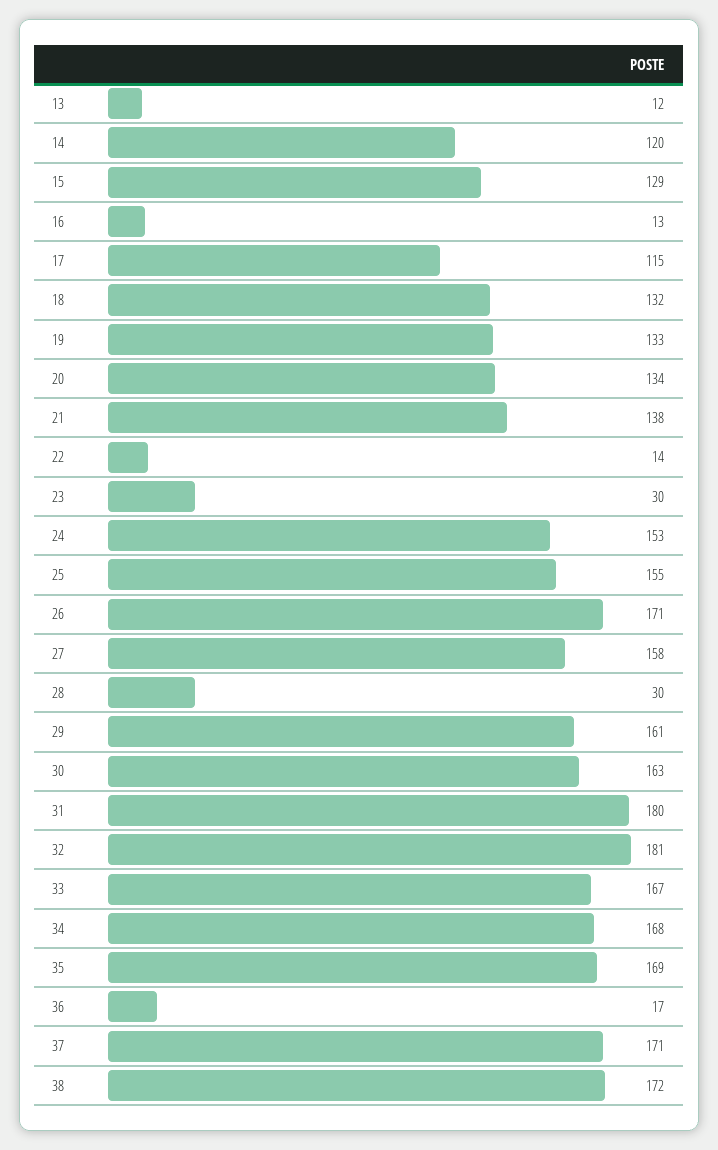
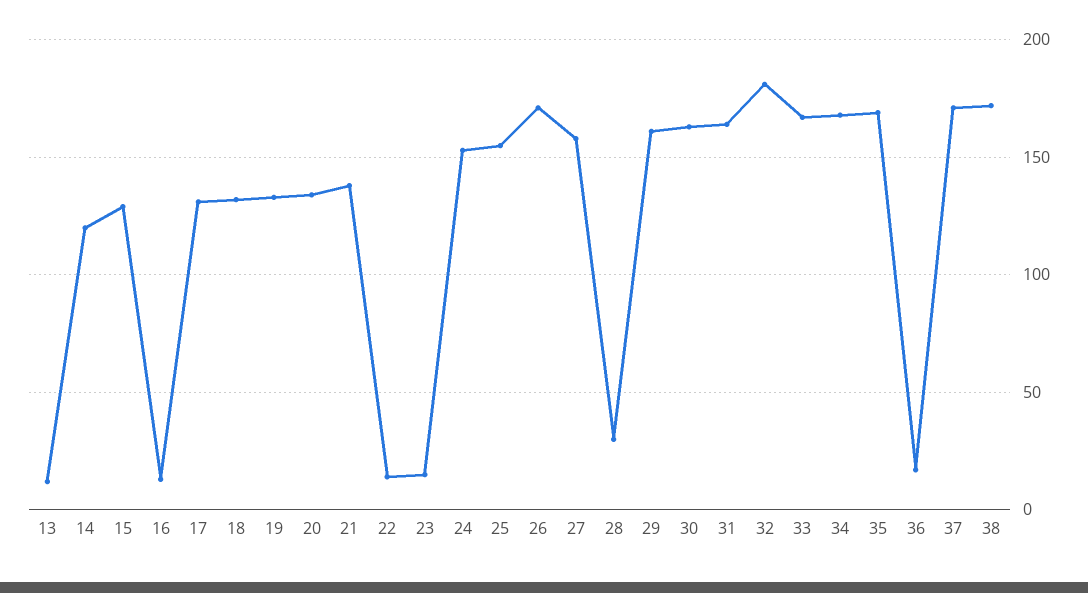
  {
    "13": 12,
    "14": 120,
    "15": 129,
    "16": 13,
-   "17": 115,
+   "17": 130,
    "18": 132,
    "19": 133,
    "20": 134,
    "21": 138,
    "22": 14,
-   "23": 30,
+   "23": 15,
    "24": 153,
    "25": 155,
    "26": 171,
    "27": 158,
    "28": 30,
    "29": 161,
    "30": 163,
-   "31": 180,
+   "31": 165,
    "32": 181,
    "33": 167,
    "34": 168,
    "35": 169,
    "36": 17,
    "37": 171,
    "38": 172
  }

